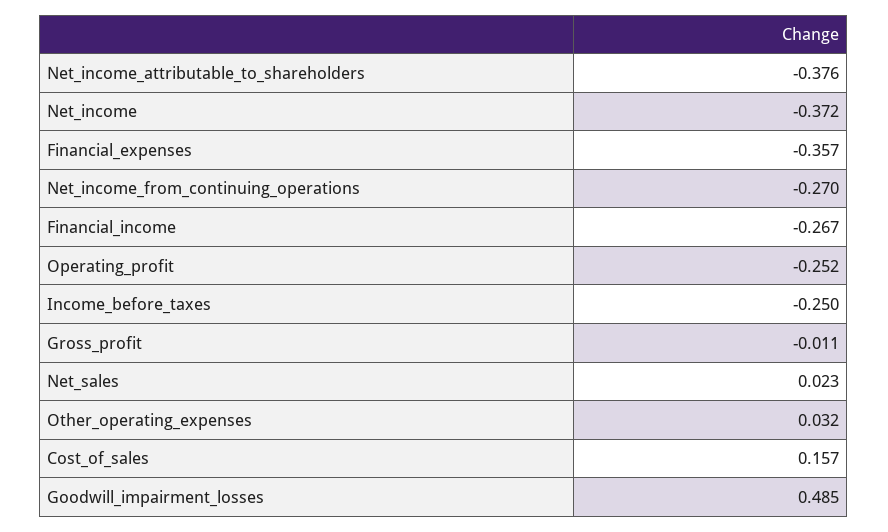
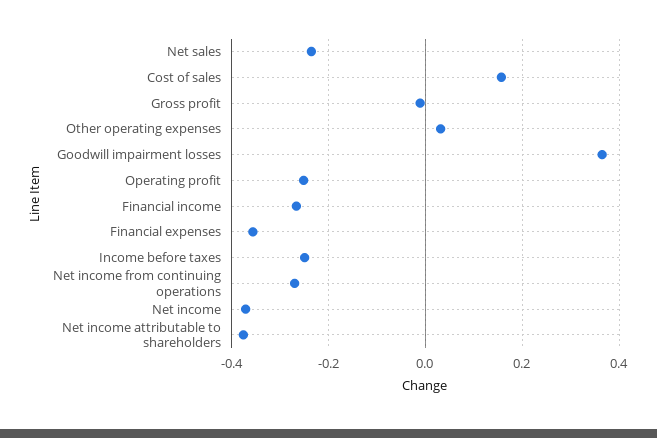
  {
    "Net_income_attributable_to_shareholders": -0.376,
    "Net_income": -0.372,
    "Financial_expenses": -0.357,
    "Net_income_from_continuing_operations": -0.27,
    "Financial_income": -0.267,
    "Operating_profit": -0.252,
    "Income_before_taxes": -0.25,
    "Gross_profit": -0.011,
-   "Net_sales": 0.023,
+   "Net_sales": -0.24,
    "Other_operating_expenses": 0.032,
    "Cost_of_sales": 0.157,
-   "Goodwill_impairment_losses": 0.485
+   "Goodwill_impairment_losses": 0.36
  }

